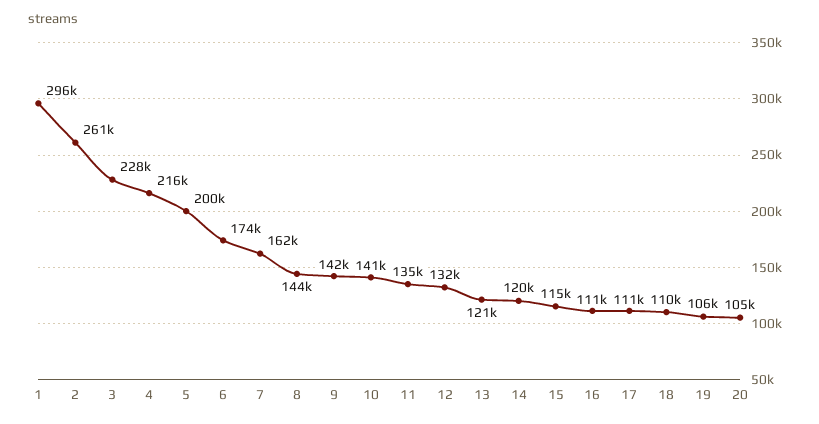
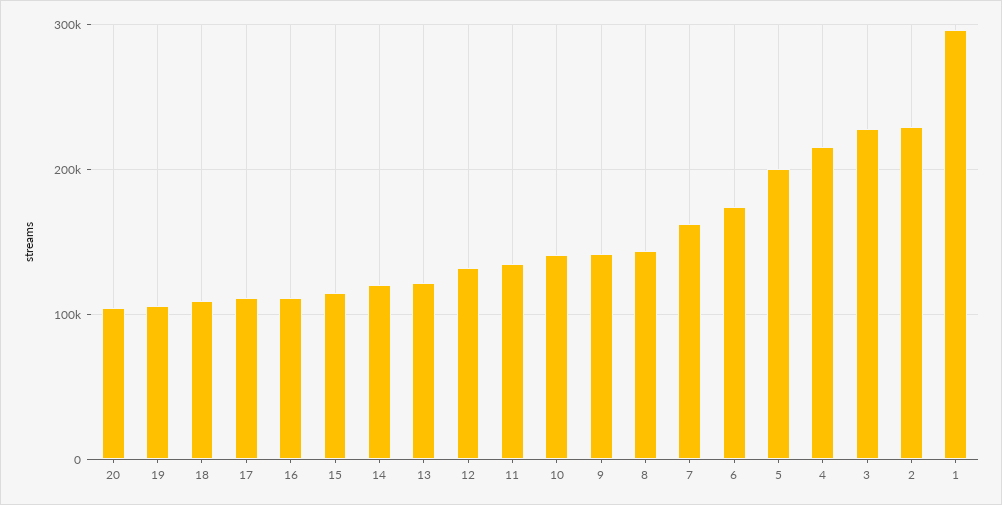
  {
    "1": 296000,
-   "2": 261000,
+   "2": 230000,
    "3": 228000,
    "4": 216000,
    "5": 200000,
    "6": 174000,
    "7": 162000,
    "8": 144000,
    "9": 142000,
    "10": 141000,
    "11": 135000,
    "12": 132000,
    "13": 121000,
    "14": 120000,
    "15": 115000,
    "16": 111000,
    "17": 111000,
    "18": 110000,
    "19": 106000,
    "20": 105000
  }

